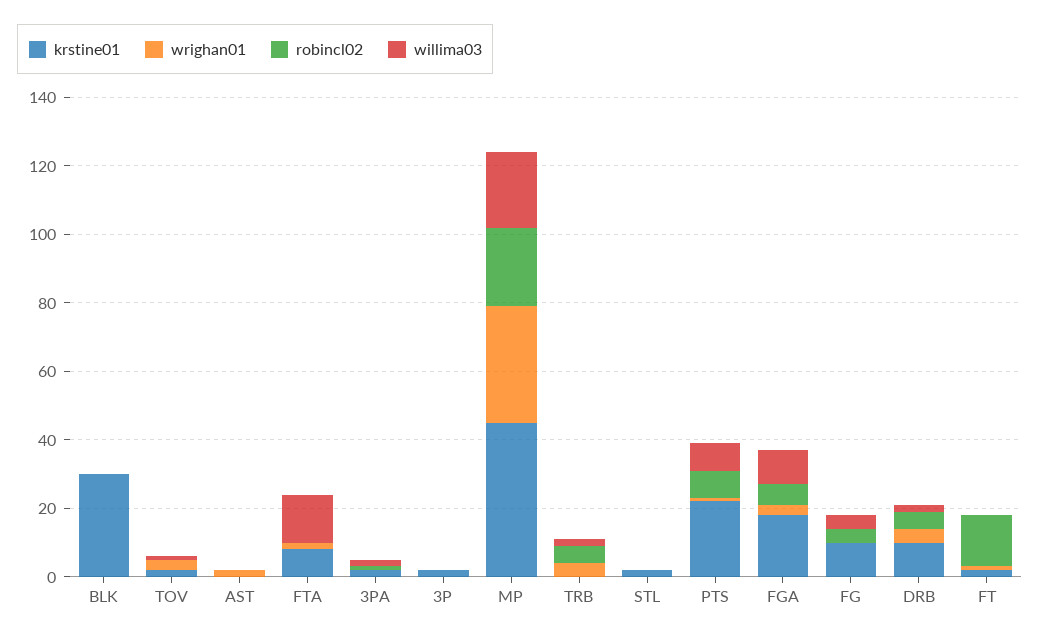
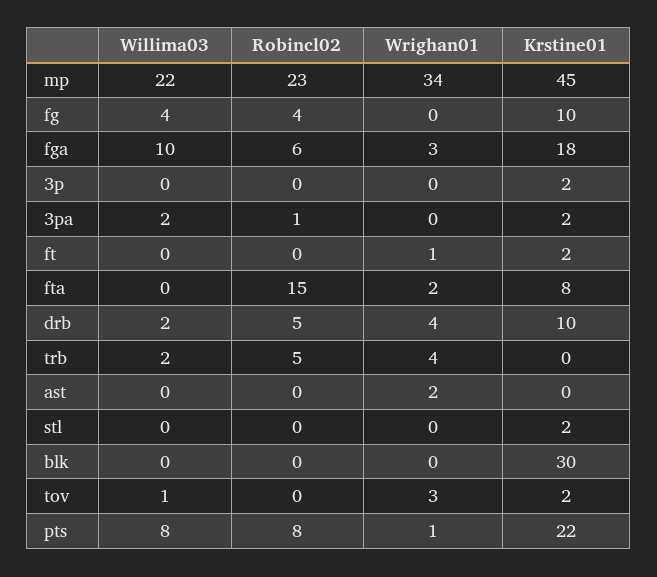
  {
    "krstine01": {
      "BLK": 30,
      "TOV": 2,
      "AST": 0,
      "FTA": 8,
      "3PA": 2,
      "3P": 2,
      "MP": 45,
      "TRB": 0,
      "STL": 2,
      "PTS": 22,
      "FGA": 18,
      "FG": 10,
      "DRB": 10,
      "FT": 2
    },
    "wrighan01": {
      "BLK": 0,
      "TOV": 3,
      "AST": 2,
      "FTA": 2,
      "3PA": 0,
      "3P": 0,
      "MP": 34,
      "TRB": 4,
      "STL": 0,
      "PTS": 1,
      "FGA": 3,
      "FG": 0,
      "DRB": 4,
      "FT": 1
    },
    "robincl02": {
      "BLK": 0,
      "TOV": 0,
      "AST": 0,
-     "FTA": 0,
+     "FTA": 15,
      "3PA": 1,
      "3P": 0,
      "MP": 23,
      "TRB": 5,
      "STL": 0,
      "PTS": 8,
      "FGA": 6,
      "FG": 4,
      "DRB": 5,
-     "FT": 15
+     "FT": 0
    },
    "willima03": {
      "BLK": 0,
      "TOV": 1,
      "AST": 0,
-     "FTA": 15,
+     "FTA": 0,
      "3PA": 2,
      "3P": 0,
      "MP": 22,
      "TRB": 2,
      "STL": 0,
      "PTS": 8,
      "FGA": 10,
      "FG": 4,
      "DRB": 2,
      "FT": 0
    }
  }

